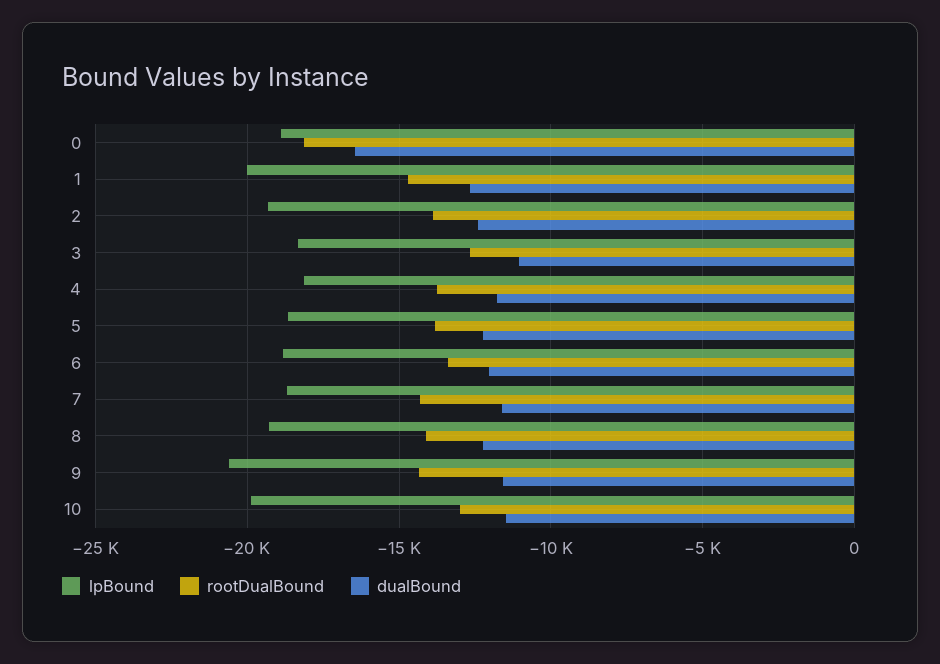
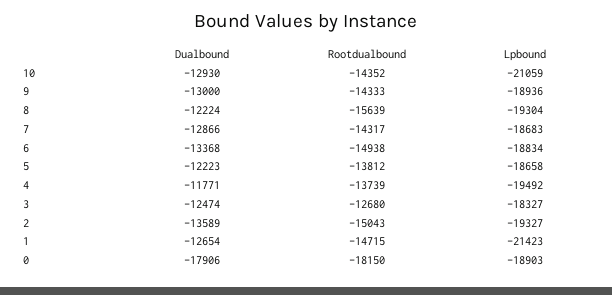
  {
    "lpBound": {
      "0": -18903,
-     "1": -20000,
+     "1": -21423,
      "2": -19327,
      "3": -18327,
-     "4": -18000,
+     "4": -19492,
      "5": -18658,
      "6": -18834,
      "7": -18683,
      "8": -19304,
-     "9": -20500,
+     "9": -18936,
-     "10": -20000
+     "10": -21059
    },
    "rootDualBound": {
      "0": -18150,
      "1": -14715,
-     "2": -14000,
+     "2": -15043,
      "3": -12680,
      "4": -13739,
      "5": -13812,
-     "6": -13500,
+     "6": -14938,
      "7": -14317,
-     "8": -14000,
+     "8": -15639,
      "9": -14333,
-     "10": -13000
+     "10": -14352
    },
    "dualBound": {
-     "0": -16500,
+     "0": -17906,
      "1": -12654,
-     "2": -12500,
+     "2": -13589,
-     "3": -11000,
+     "3": -12474,
      "4": -11771,
      "5": -12223,
-     "6": -12000,
+     "6": -13368,
-     "7": -11500,
+     "7": -12866,
      "8": -12224,
-     "9": -11500,
+     "9": -13000,
-     "10": -11500
+     "10": -12930
    }
  }

